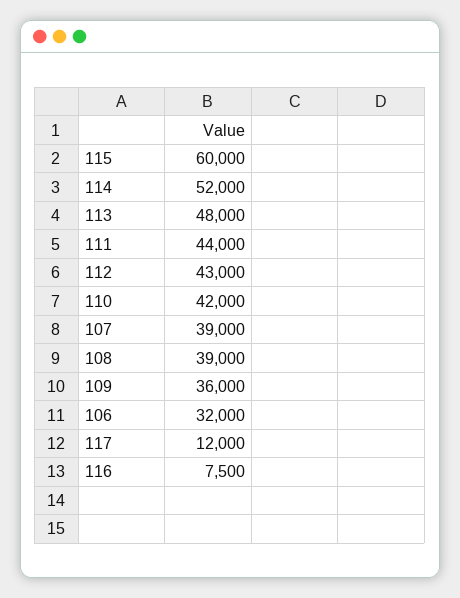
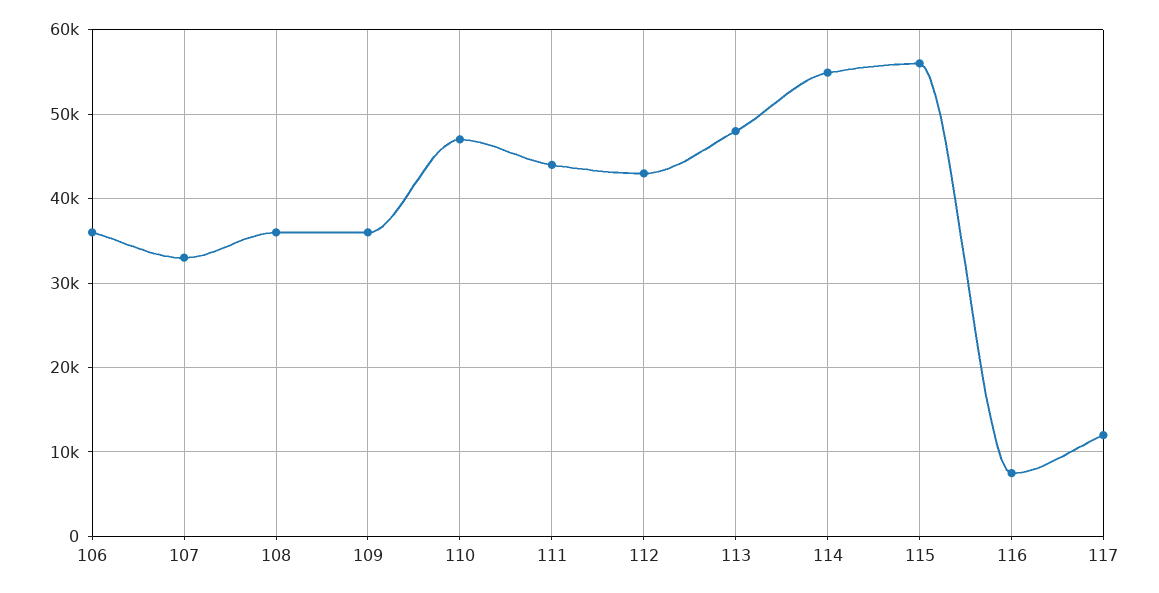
  {
-   "115": 60000,
+   "115": 56000,
-   "114": 52000,
+   "114": 55000,
    "113": 48000,
    "111": 44000,
    "112": 43000,
-   "110": 42000,
+   "110": 47000,
-   "107": 39000,
+   "107": 33000,
-   "108": 39000,
+   "108": 36000,
    "109": 36000,
-   "106": 32000,
+   "106": 36000,
    "117": 12000,
    "116": 7500
  }

